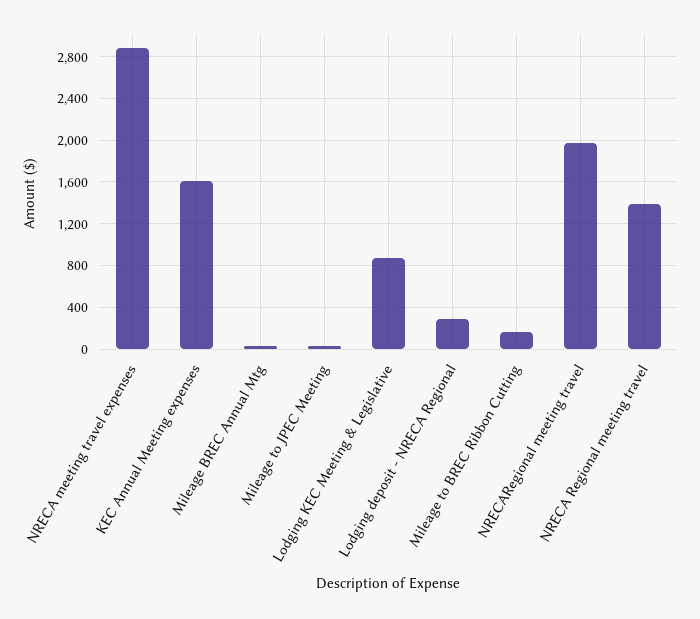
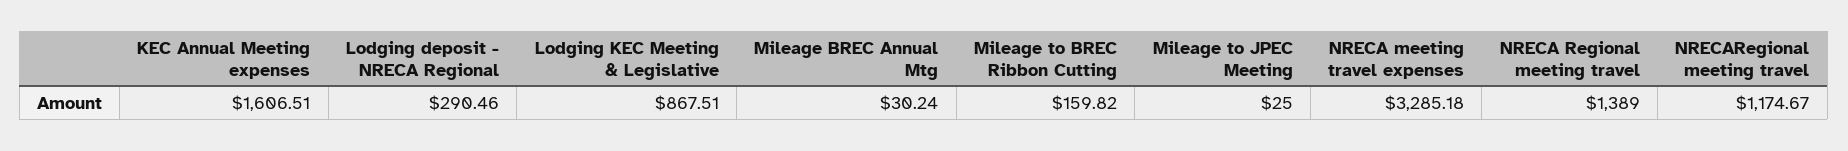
  {
-   "NRECA meeting travel expenses": 2900,
+   "NRECA meeting travel expenses": 3285.18,
    "KEC Annual Meeting expenses": 1606.51,
    "Mileage BREC Annual Mtg": 30.24,
    "Mileage to JPEC Meeting": 25,
    "Lodging KEC Meeting & Legislative": 867.51,
    "Lodging deposit - NRECA Regional": 290.46,
    "Mileage to BREC Ribbon Cutting": 159.82,
-   "NRECARegional meeting travel": 2000,
+   "NRECARegional meeting travel": 1174.67,
    "NRECA Regional meeting travel": 1389
  }

